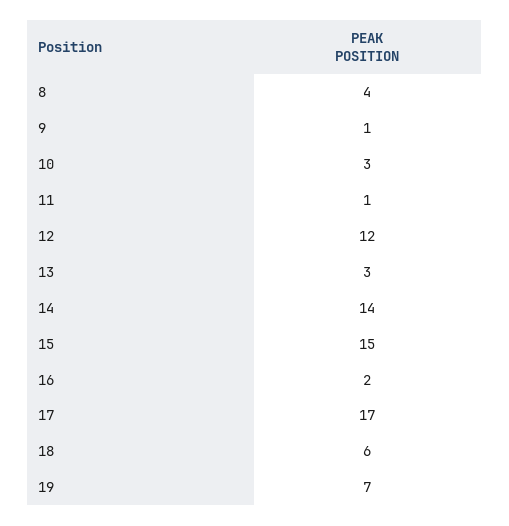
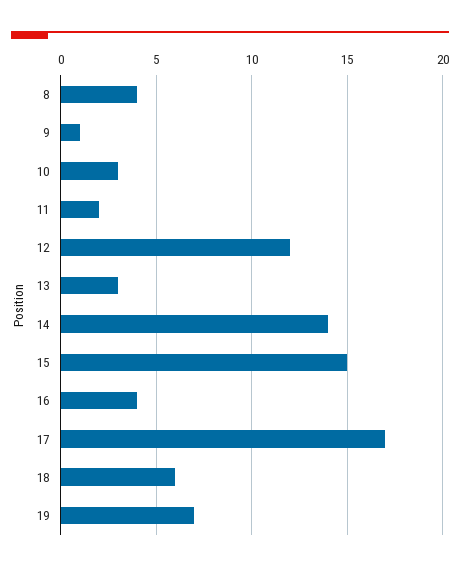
  {
    "8": 4,
    "9": 1,
    "10": 3,
-   "11": 1,
+   "11": 2,
    "12": 12,
    "13": 3,
    "14": 14,
    "15": 15,
-   "16": 2,
+   "16": 4,
    "17": 17,
    "18": 6,
    "19": 7
  }

